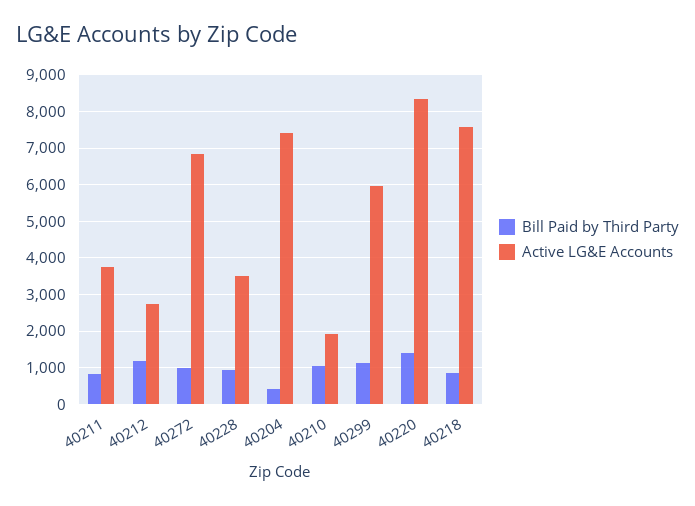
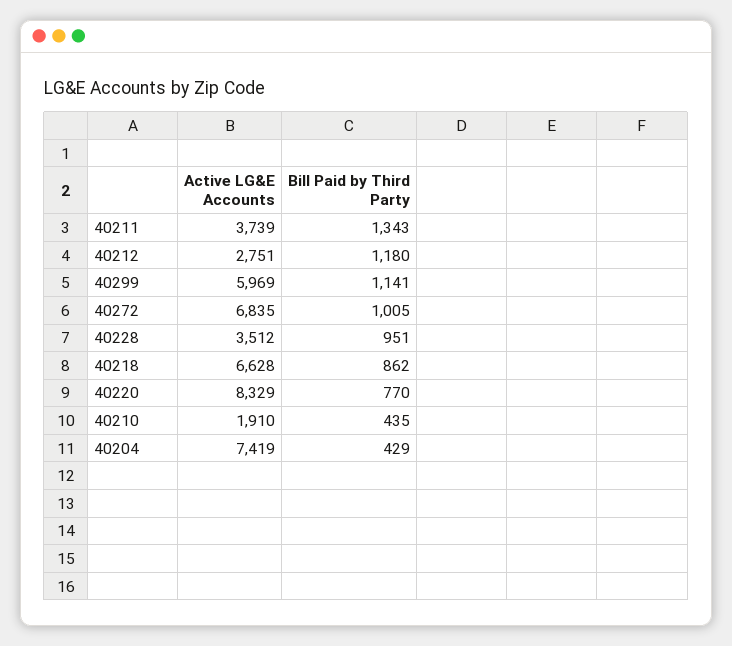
  {
    "Bill Paid by Third Party": {
-     "40211": 800,
+     "40211": 1343,
      "40212": 1180,
      "40272": 1005,
      "40228": 951,
      "40204": 429,
-     "40210": 1000,
+     "40210": 435,
      "40299": 1141,
-     "40220": 1400,
+     "40220": 770,
      "40218": 862
    },
    "Active LG&E Accounts": {
      "40211": 3739,
      "40212": 2751,
      "40272": 6835,
      "40228": 3512,
      "40204": 7419,
      "40210": 1910,
      "40299": 5969,
      "40220": 8329,
-     "40218": 7600
+     "40218": 6628
    }
  }

